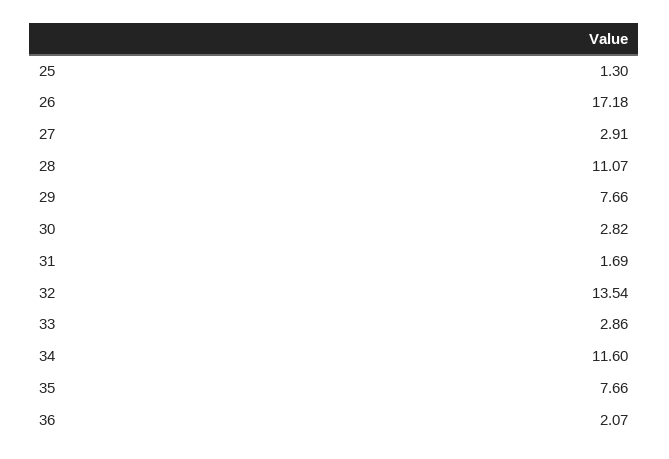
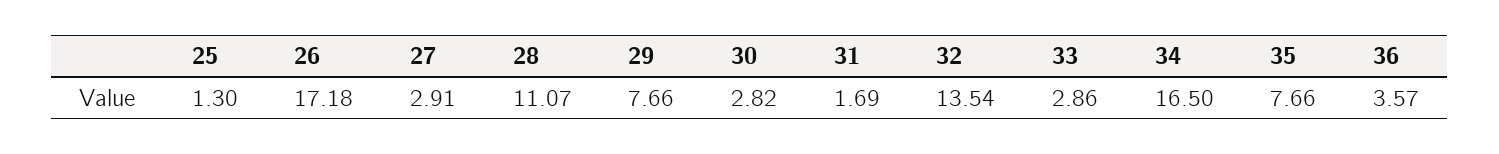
  {
    "25": 1.3,
    "26": 17.18,
    "27": 2.91,
    "28": 11.07,
    "29": 7.66,
    "30": 2.82,
    "31": 1.69,
    "32": 13.54,
    "33": 2.86,
-   "34": 11.6,
+   "34": 16.5,
    "35": 7.66,
-   "36": 2.07
+   "36": 3.57
  }

